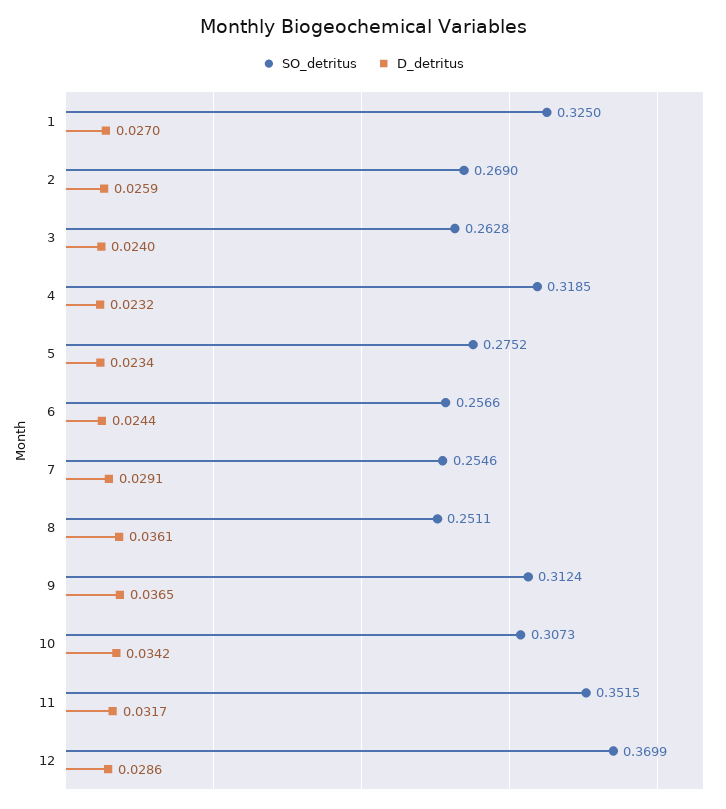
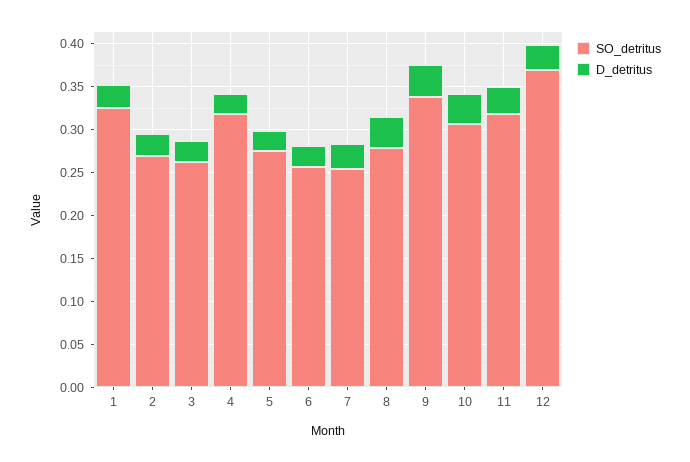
  {
    "SO_detritus": {
      "1": 0.325,
      "2": 0.269,
      "3": 0.2628,
      "4": 0.3185,
      "5": 0.2752,
      "6": 0.2566,
      "7": 0.2546,
-     "8": 0.2511,
+     "8": 0.28,
-     "9": 0.3124,
+     "9": 0.34,
      "10": 0.3073,
-     "11": 0.3515,
+     "11": 0.32,
      "12": 0.3699
    },
    "D_detritus": {
      "1": 0.027,
      "2": 0.0259,
      "3": 0.024,
      "4": 0.0232,
      "5": 0.0234,
      "6": 0.0244,
      "7": 0.0291,
      "8": 0.0361,
      "9": 0.0365,
      "10": 0.0342,
      "11": 0.0317,
      "12": 0.0286
    }
  }

